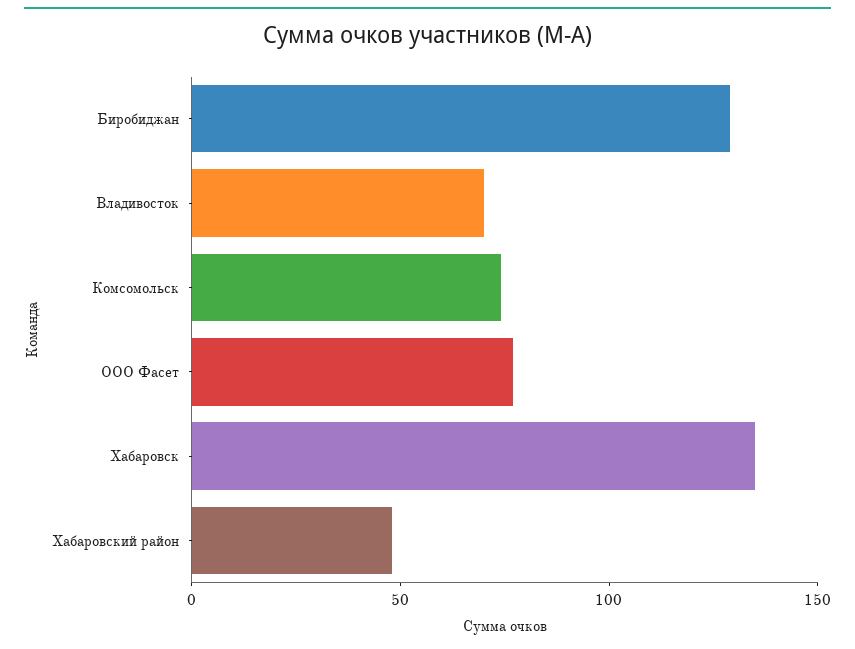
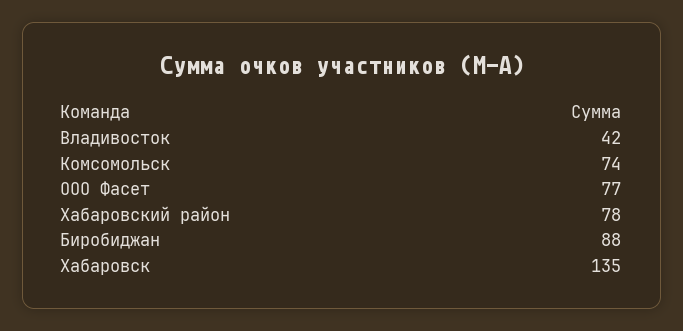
  {
-   "Биробиджан": 130,
+   "Биробиджан": 88,
-   "Владивосток": 70,
+   "Владивосток": 42,
    "Комсомольск": 74,
    "ООО Фасет": 77,
    "Хабаровск": 135,
-   "Хабаровский район": 50
+   "Хабаровский район": 78
  }

